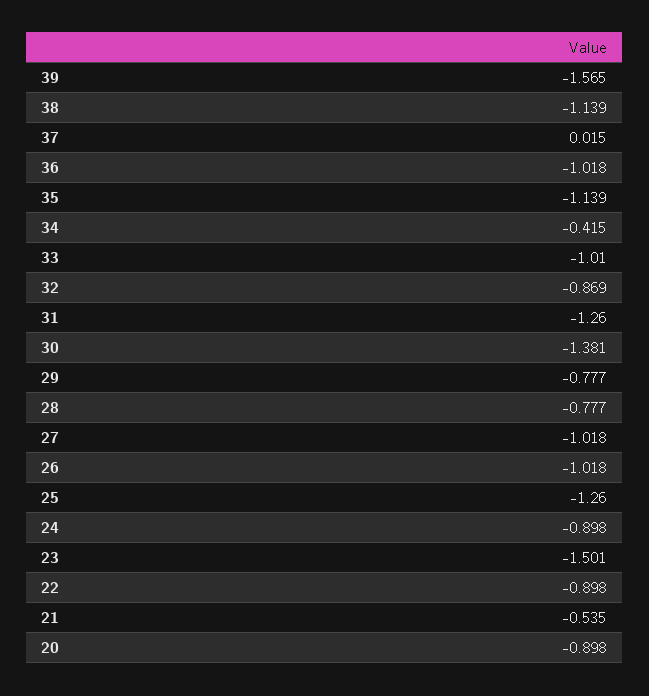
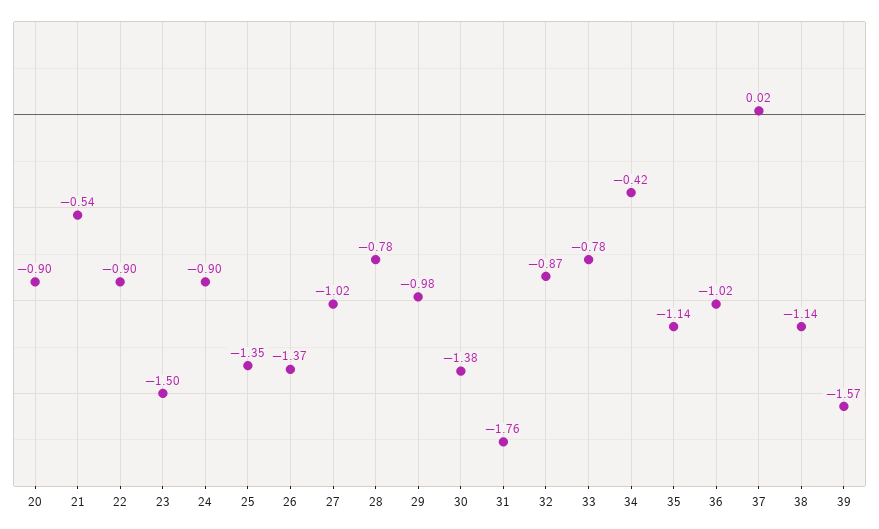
  {
    "39": -1.565,
    "38": -1.139,
    "37": 0.015,
    "36": -1.018,
    "35": -1.139,
    "34": -0.415,
-   "33": -1.01,
+   "33": -0.78,
    "32": -0.869,
-   "31": -1.26,
+   "31": -1.76,
    "30": -1.381,
-   "29": -0.777,
+   "29": -0.98,
    "28": -0.777,
    "27": -1.018,
-   "26": -1.018,
+   "26": -1.37,
-   "25": -1.26,
+   "25": -1.35,
    "24": -0.898,
    "23": -1.501,
    "22": -0.898,
    "21": -0.535,
    "20": -0.898
  }

